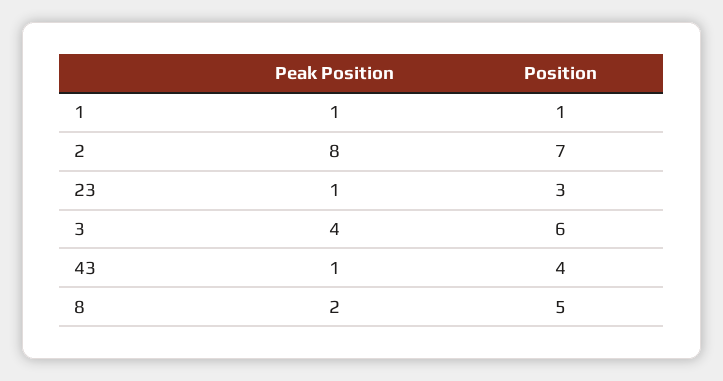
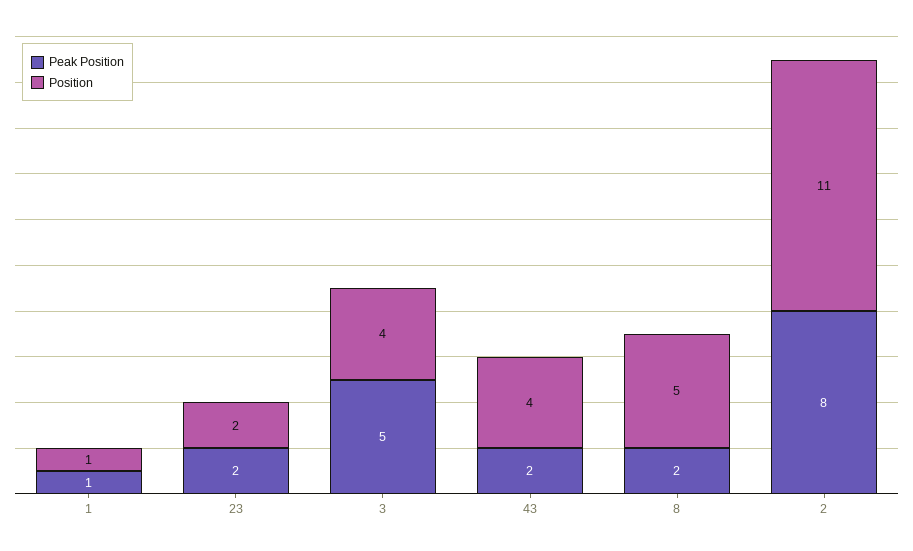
  {
    "Peak Position": {
      "1": 1,
      "2": 8,
-     "23": 1,
+     "23": 2,
-     "3": 4,
+     "3": 5,
-     "43": 1,
+     "43": 2,
      "8": 2
    },
    "Position": {
      "1": 1,
-     "2": 7,
+     "2": 11,
-     "23": 3,
+     "23": 2,
-     "3": 6,
+     "3": 4,
      "43": 4,
      "8": 5
    }
  }

